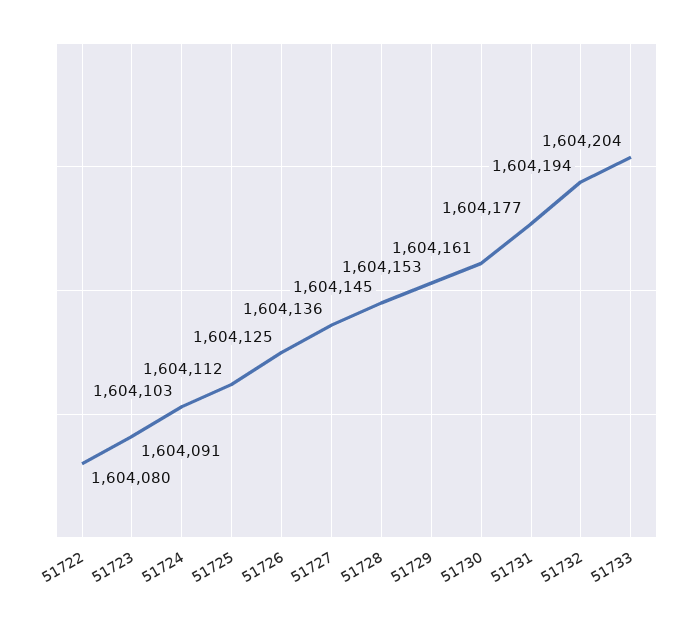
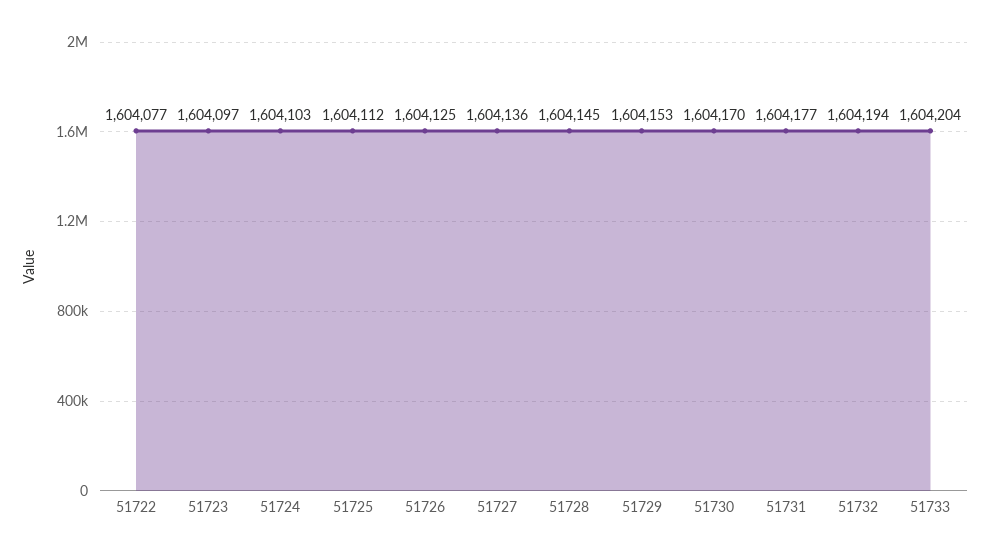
  {
-   "51722": 1604080,
+   "51722": 1604077,
-   "51723": 1604091,
+   "51723": 1604097,
    "51724": 1604103,
    "51725": 1604112,
    "51726": 1604125,
    "51727": 1604136,
    "51728": 1604145,
    "51729": 1604153,
-   "51730": 1604161,
+   "51730": 1604170,
    "51731": 1604177,
    "51732": 1604194,
    "51733": 1604204
  }

